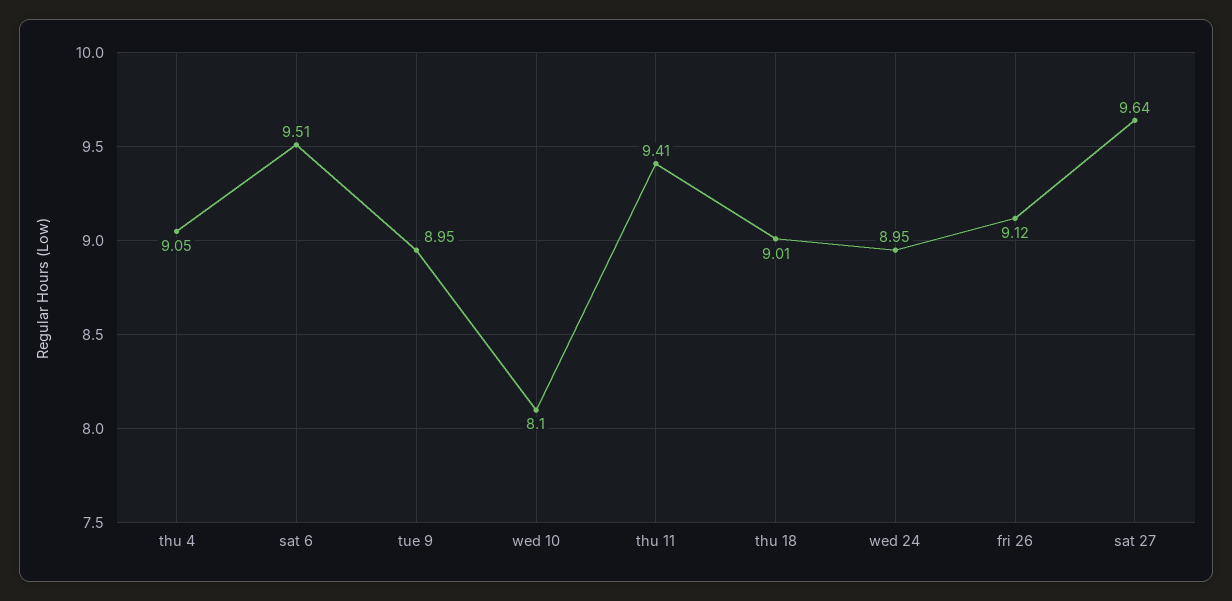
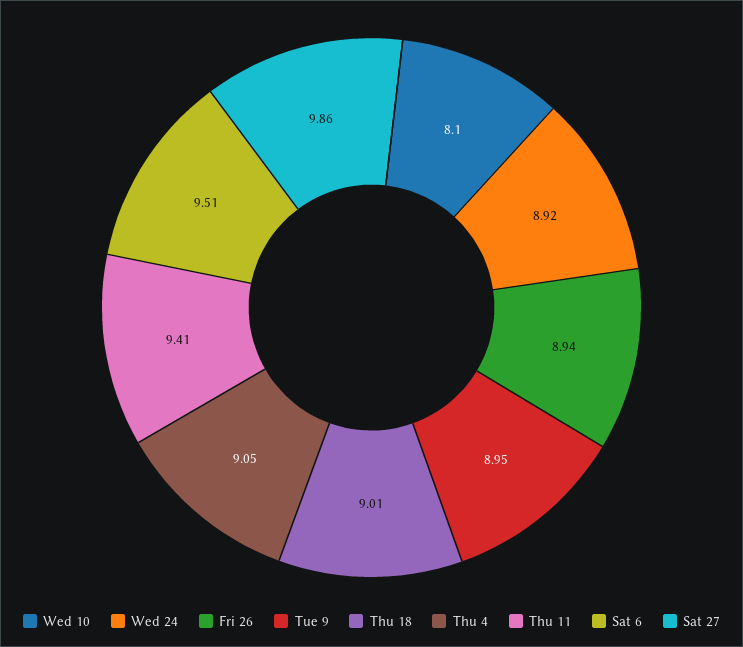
  {
    "thu 4": 9.05,
    "sat 6": 9.51,
    "tue 9": 8.95,
    "wed 10": 8.1,
    "thu 11": 9.41,
    "thu 18": 9.01,
-   "wed 24": 8.95,
+   "wed 24": 8.92,
-   "fri 26": 9.12,
+   "fri 26": 8.94,
-   "sat 27": 9.64
+   "sat 27": 9.86
  }

